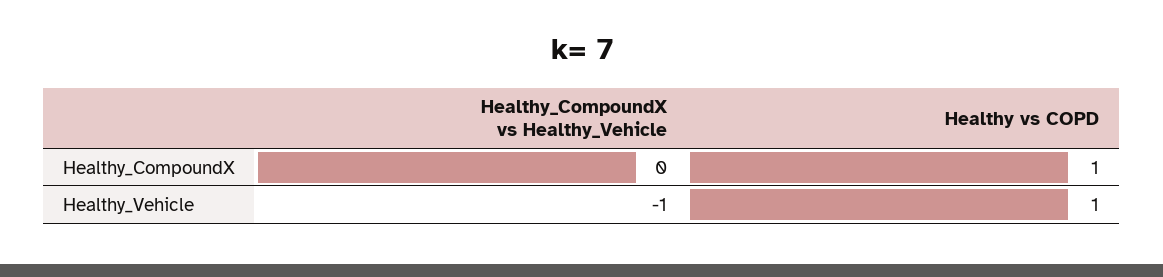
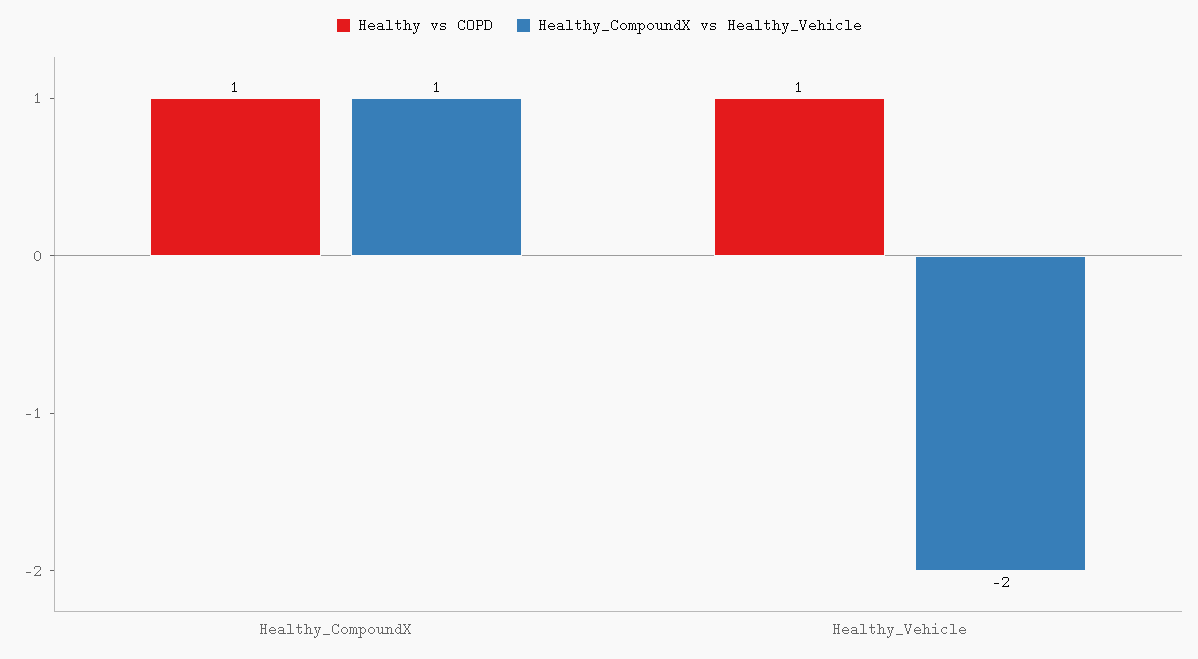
  {
    "Healthy_CompoundX vs Healthy_Vehicle": {
-     "Healthy_CompoundX": 0,
+     "Healthy_CompoundX": 1,
-     "Healthy_Vehicle": -1
+     "Healthy_Vehicle": -2
    },
    "Healthy vs COPD": {
      "Healthy_CompoundX": 1,
      "Healthy_Vehicle": 1
    }
  }

